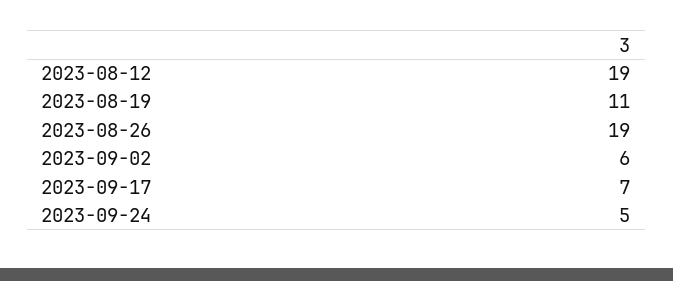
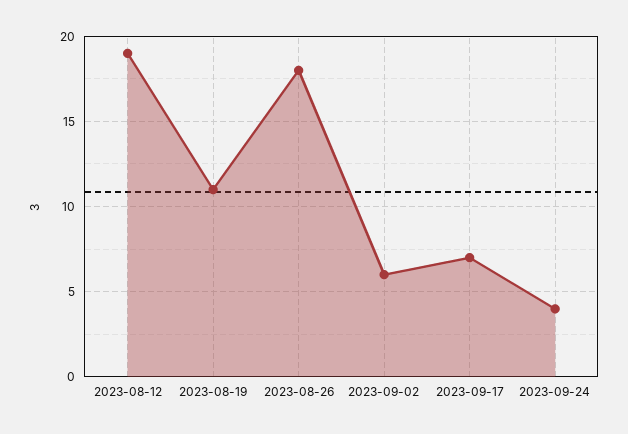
  {
    "2023-08-12": 19,
    "2023-08-19": 11,
-   "2023-08-26": 19,
+   "2023-08-26": 18,
    "2023-09-02": 6,
    "2023-09-17": 7,
-   "2023-09-24": 5
+   "2023-09-24": 4
  }

